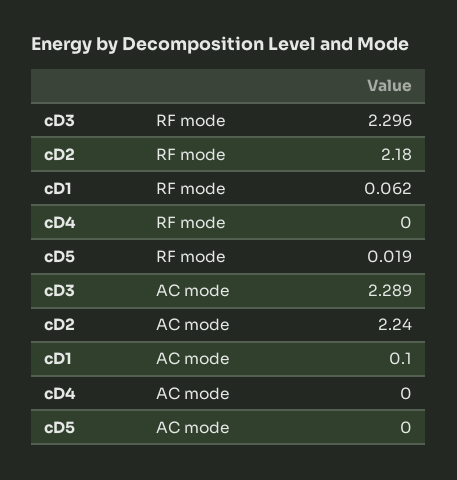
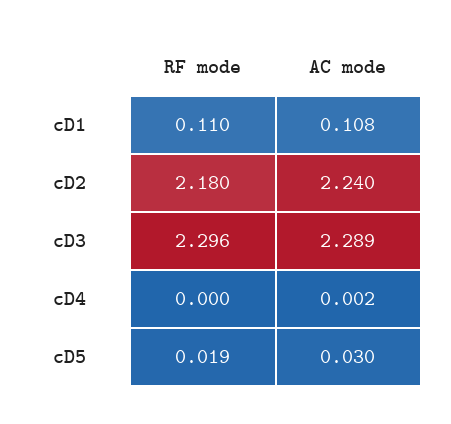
  {
    "cD3": {
      "RF mode": 2.296,
      "AC mode": 2.289
    },
    "cD2": {
      "RF mode": 2.18,
      "AC mode": 2.24
    },
    "cD1": {
-     "RF mode": 0.062,
+     "RF mode": 0.11,
-     "AC mode": 0.1
+     "AC mode": 0.108
    },
    "cD4": {
      "RF mode": 0,
-     "AC mode": 0
+     "AC mode": 0.002
    },
    "cD5": {
      "RF mode": 0.019,
-     "AC mode": 0
+     "AC mode": 0.03
    }
  }

